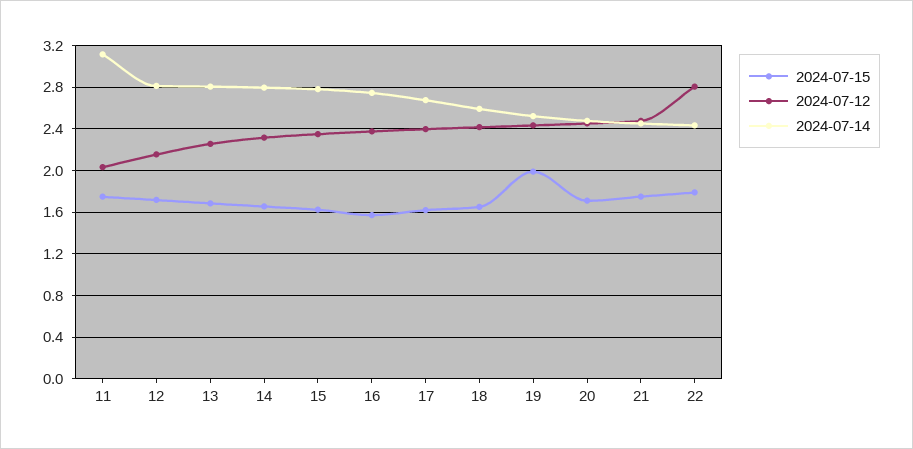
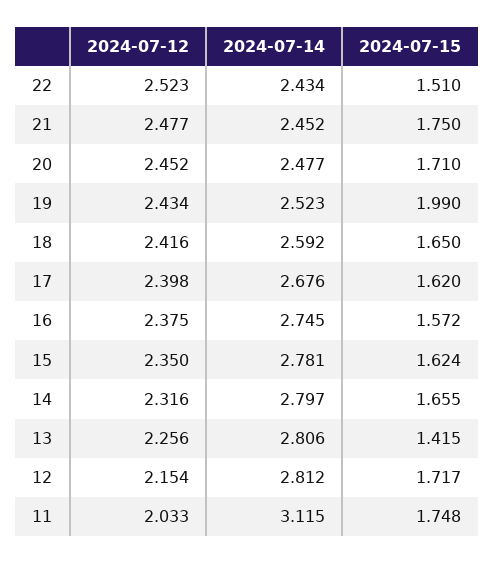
  {
    "2024-07-15": {
      "11": 1.748,
      "12": 1.717,
-     "13": 1.7,
+     "13": 1.415,
      "14": 1.655,
      "15": 1.624,
      "16": 1.572,
      "17": 1.62,
      "18": 1.65,
      "19": 1.99,
      "20": 1.71,
      "21": 1.75,
-     "22": 1.8
+     "22": 1.51
    },
    "2024-07-12": {
      "11": 2.033,
      "12": 2.154,
      "13": 2.256,
      "14": 2.316,
      "15": 2.35,
      "16": 2.375,
      "17": 2.398,
      "18": 2.416,
      "19": 2.434,
      "20": 2.452,
      "21": 2.477,
-     "22": 2.8
+     "22": 2.523
    },
    "2024-07-14": {
      "11": 3.115,
      "12": 2.812,
      "13": 2.806,
      "14": 2.797,
      "15": 2.781,
      "16": 2.745,
      "17": 2.676,
      "18": 2.592,
      "19": 2.523,
      "20": 2.477,
      "21": 2.452,
      "22": 2.434
    }
  }

